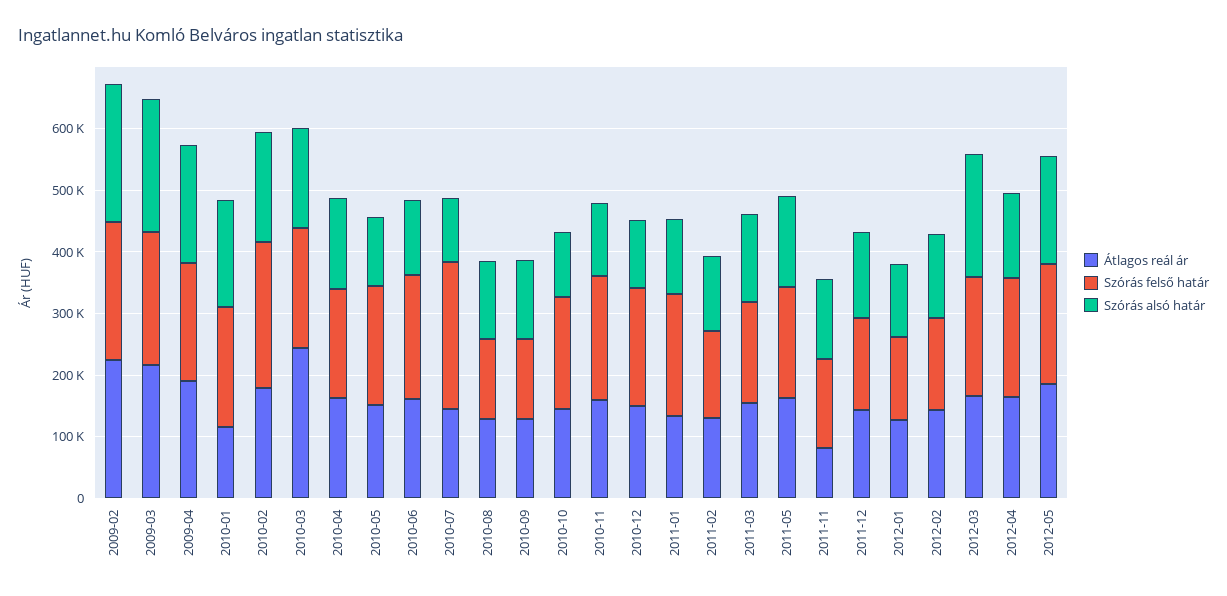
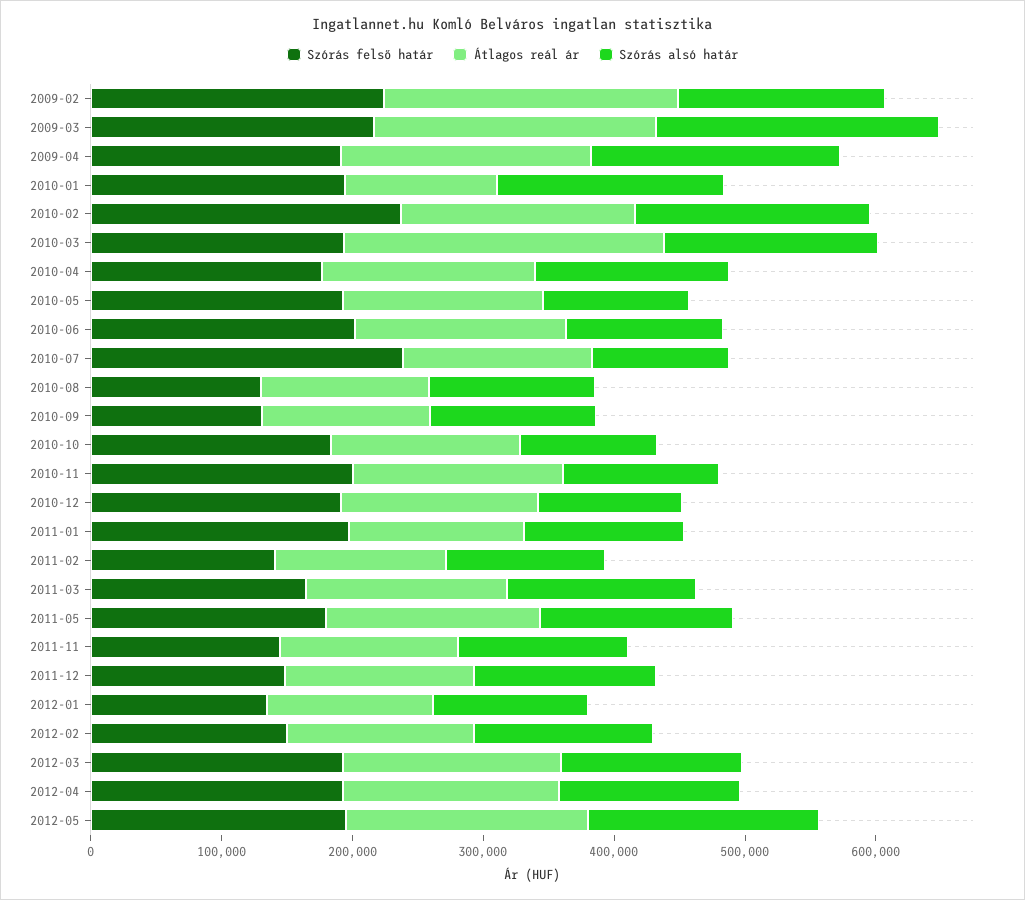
  {
    "Átlagos reál ár": {
      "2009-02": 220000,
      "2009-03": 220000,
      "2009-04": 200000,
      "2010-01": 120000,
      "2010-02": 180000,
      "2010-03": 240000,
      "2010-04": 160000,
      "2010-05": 160000,
      "2010-06": 160000,
      "2010-07": 140000,
      "2010-08": 120000,
      "2010-09": 120000,
      "2010-10": 140000,
      "2010-11": 160000,
      "2010-12": 160000,
      "2011-01": 140000,
      "2011-02": 140000,
      "2011-03": 160000,
      "2011-05": 160000,
-     "2011-11": 80000,
+     "2011-11": 140000,
      "2011-12": 140000,
      "2012-01": 120000,
      "2012-02": 140000,
      "2012-03": 160000,
      "2012-04": 160000,
      "2012-05": 180000
    },
    "Szórás felső határ": {
      "2009-02": 220000,
      "2009-03": 220000,
      "2009-04": 200000,
      "2010-01": 200000,
      "2010-02": 240000,
      "2010-03": 200000,
      "2010-04": 180000,
      "2010-05": 200000,
      "2010-06": 200000,
      "2010-07": 240000,
      "2010-08": 140000,
      "2010-09": 140000,
      "2010-10": 180000,
      "2010-11": 200000,
      "2010-12": 200000,
      "2011-01": 200000,
      "2011-02": 140000,
      "2011-03": 160000,
      "2011-05": 180000,
      "2011-11": 140000,
      "2011-12": 140000,
      "2012-01": 140000,
      "2012-02": 140000,
      "2012-03": 200000,
      "2012-04": 200000,
      "2012-05": 200000
    },
    "Szórás alsó határ": {
-     "2009-02": 220000,
+     "2009-02": 160000,
      "2009-03": 220000,
      "2009-04": 200000,
      "2010-01": 180000,
      "2010-02": 180000,
      "2010-03": 160000,
      "2010-04": 140000,
      "2010-05": 120000,
      "2010-06": 120000,
      "2010-07": 100000,
      "2010-08": 120000,
      "2010-09": 120000,
      "2010-10": 100000,
      "2010-11": 120000,
      "2010-12": 100000,
      "2011-01": 120000,
      "2011-02": 120000,
      "2011-03": 140000,
      "2011-05": 140000,
      "2011-11": 120000,
      "2011-12": 140000,
      "2012-01": 120000,
      "2012-02": 140000,
-     "2012-03": 200000,
+     "2012-03": 140000,
      "2012-04": 140000,
      "2012-05": 180000
    }
  }

